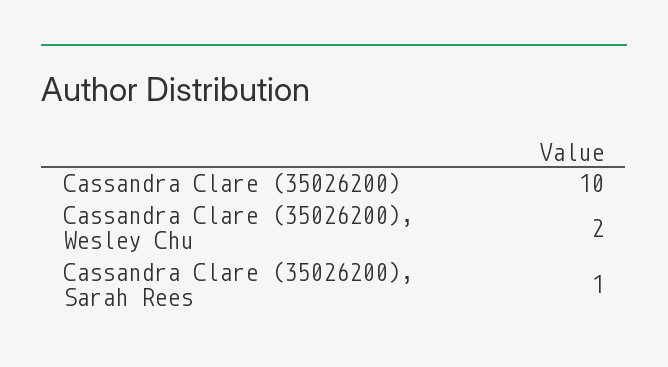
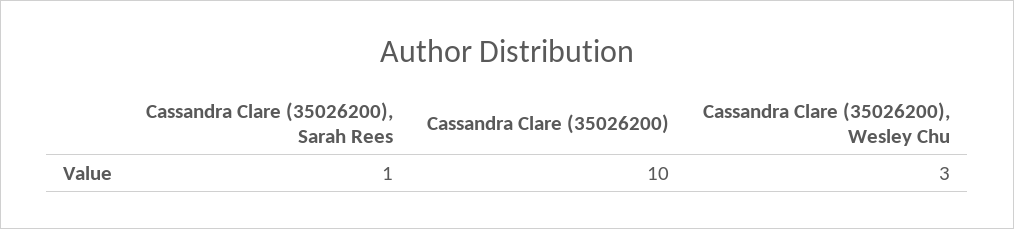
  {
    "Cassandra Clare (35026200)": 10,
-   "Cassandra Clare (35026200), Wesley Chu": 2,
+   "Cassandra Clare (35026200), Wesley Chu": 3,
    "Cassandra Clare (35026200), Sarah Rees": 1
  }

